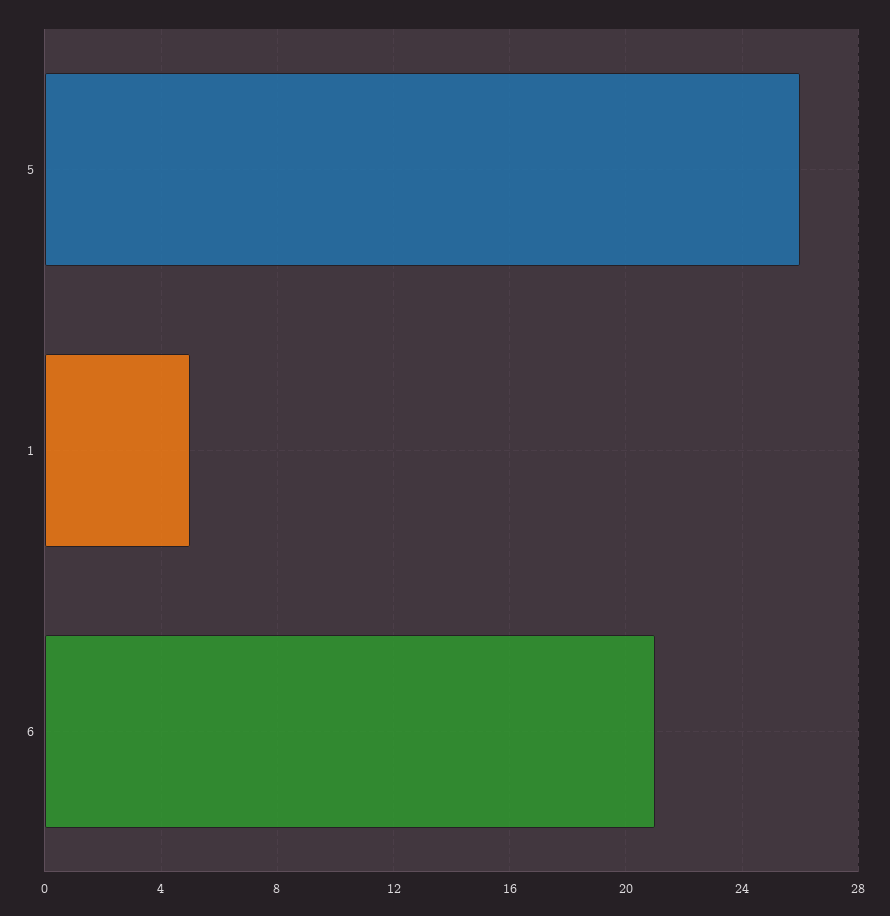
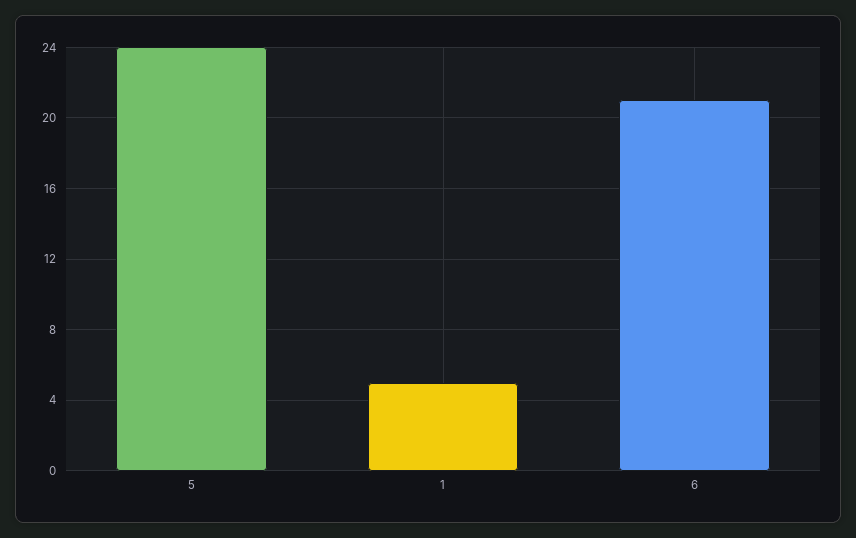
  {
-   "5": 26,
+   "5": 24,
    "1": 5,
    "6": 21
  }

